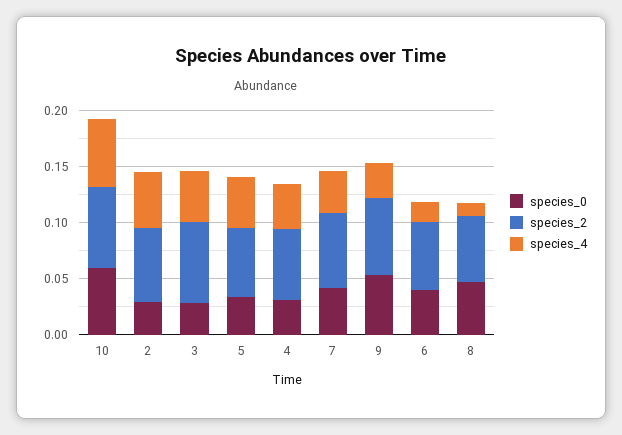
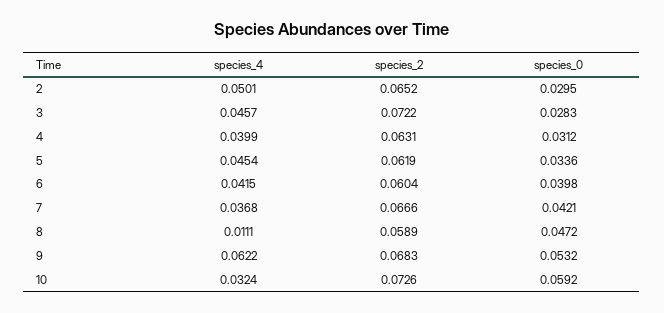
  {
    "species_0": {
      "10": 0.0592,
      "2": 0.0295,
      "3": 0.0283,
      "5": 0.0336,
      "4": 0.0312,
      "7": 0.0421,
      "9": 0.0532,
      "6": 0.0398,
      "8": 0.0472
    },
    "species_2": {
      "10": 0.0726,
      "2": 0.0652,
      "3": 0.0722,
      "5": 0.0619,
      "4": 0.0631,
      "7": 0.0666,
      "9": 0.0683,
      "6": 0.0604,
      "8": 0.0589
    },
    "species_4": {
-     "10": 0.06,
+     "10": 0.0324,
      "2": 0.0501,
      "3": 0.0457,
      "5": 0.0454,
      "4": 0.0399,
      "7": 0.0368,
-     "9": 0.03,
+     "9": 0.0622,
-     "6": 0.02,
+     "6": 0.0415,
      "8": 0.0111
    }
  }

